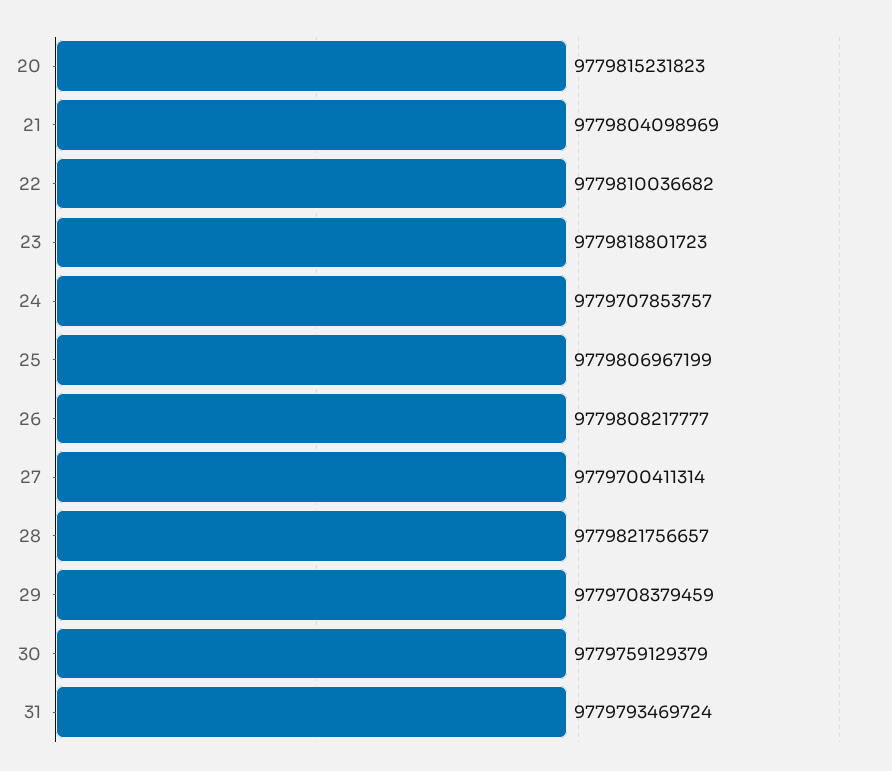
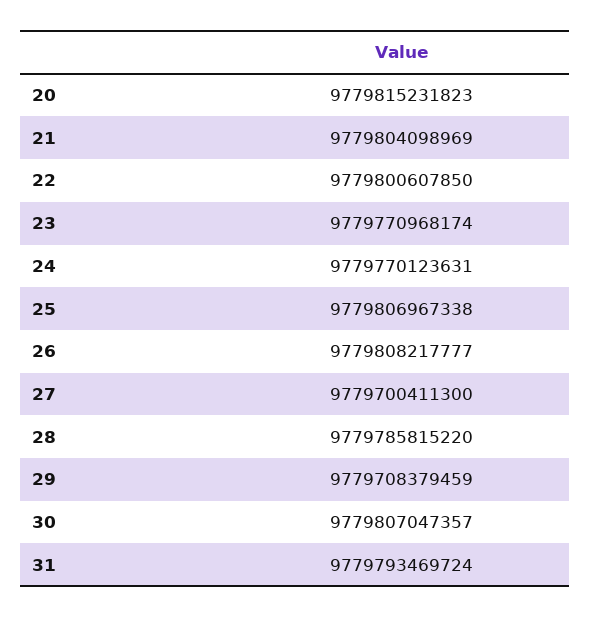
  {
    "20": 9779815231823,
    "21": 9779804098969,
-   "22": 9779810036682,
+   "22": 9779800607850,
-   "23": 9779818801723,
+   "23": 9779770968174,
-   "24": 9779707853757,
+   "24": 9779770123631,
-   "25": 9779806967199,
+   "25": 9779806967338,
    "26": 9779808217777,
-   "27": 9779700411314,
+   "27": 9779700411300,
-   "28": 9779821756657,
+   "28": 9779785815220,
    "29": 9779708379459,
-   "30": 9779759129379,
+   "30": 9779807047357,
    "31": 9779793469724
  }

